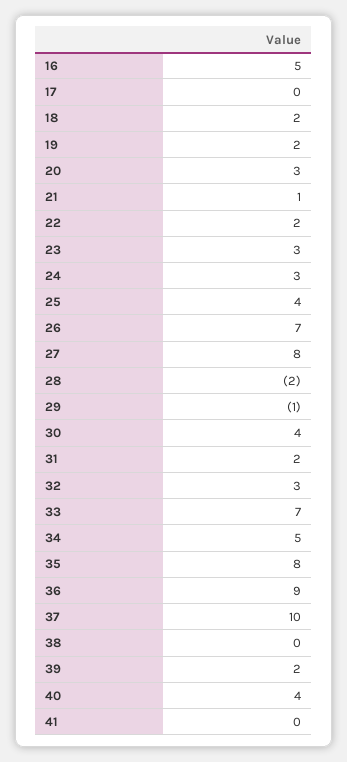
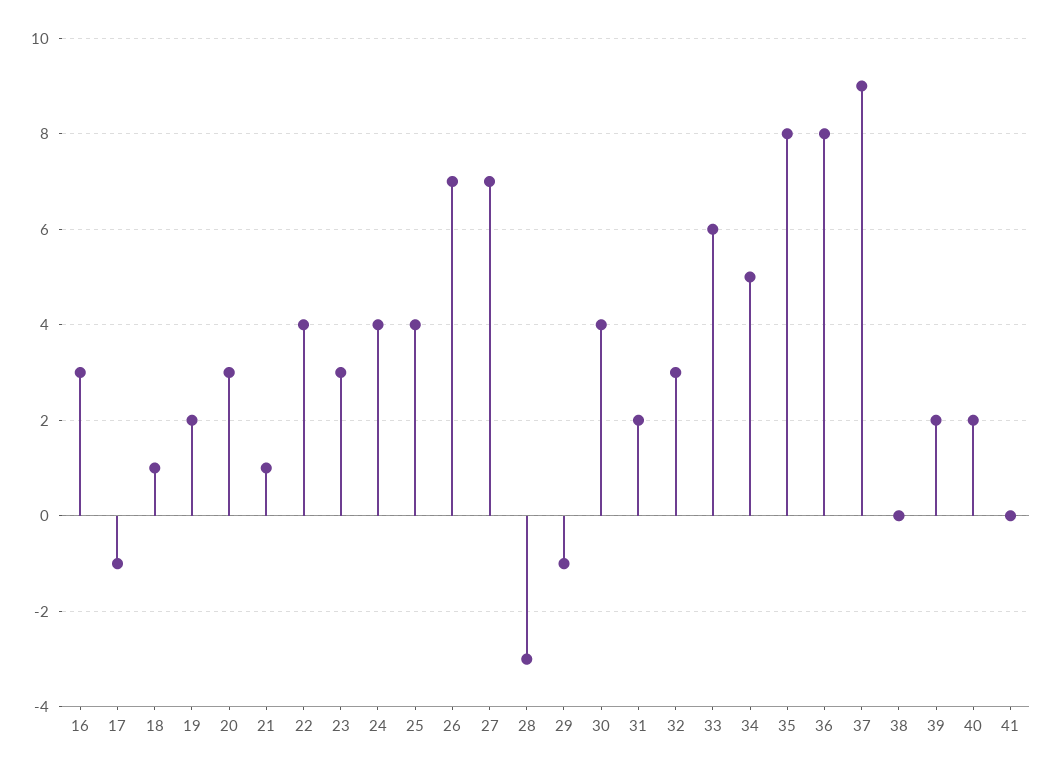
  {
-   "16": 5,
+   "16": 3,
-   "17": 0,
+   "17": -1,
-   "18": 2,
+   "18": 1,
    "19": 2,
    "20": 3,
    "21": 1,
-   "22": 2,
+   "22": 4,
    "23": 3,
-   "24": 3,
+   "24": 4,
    "25": 4,
    "26": 7,
-   "27": 8,
+   "27": 7,
-   "28": -2,
+   "28": -3,
    "29": -1,
    "30": 4,
    "31": 2,
    "32": 3,
-   "33": 7,
+   "33": 6,
    "34": 5,
    "35": 8,
-   "36": 9,
+   "36": 8,
-   "37": 10,
+   "37": 9,
    "38": 0,
    "39": 2,
-   "40": 4,
+   "40": 2,
    "41": 0
  }

